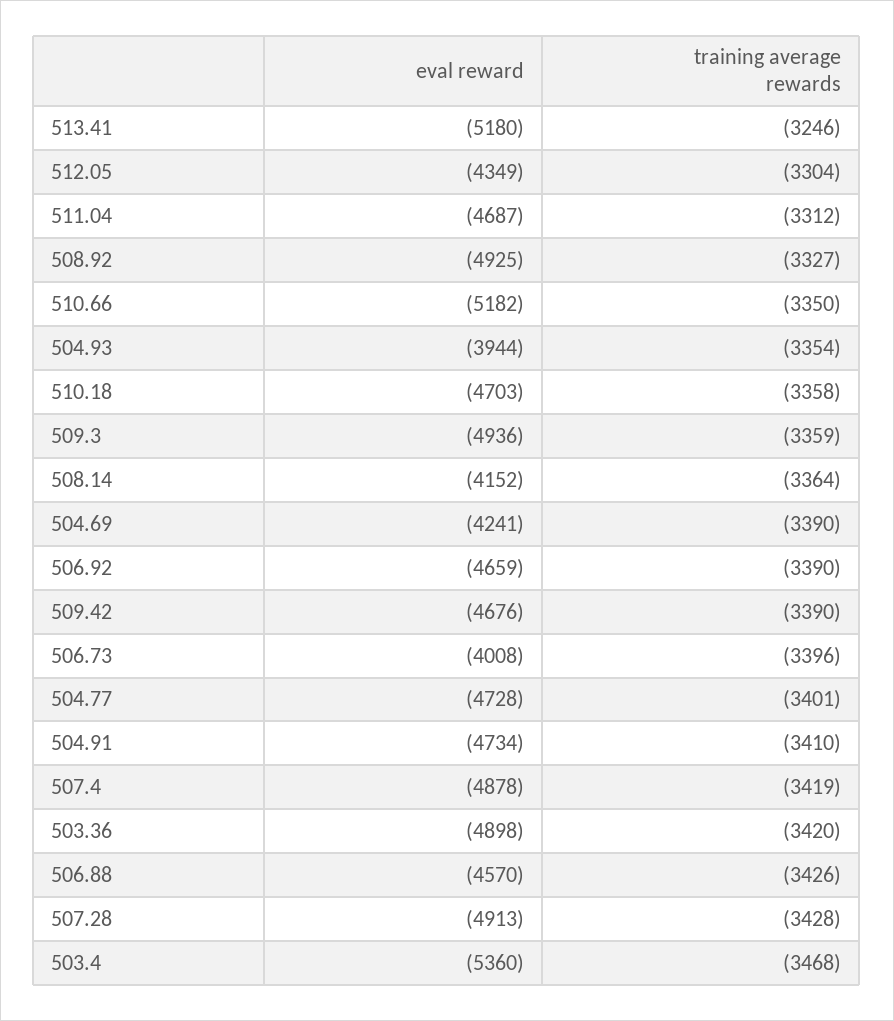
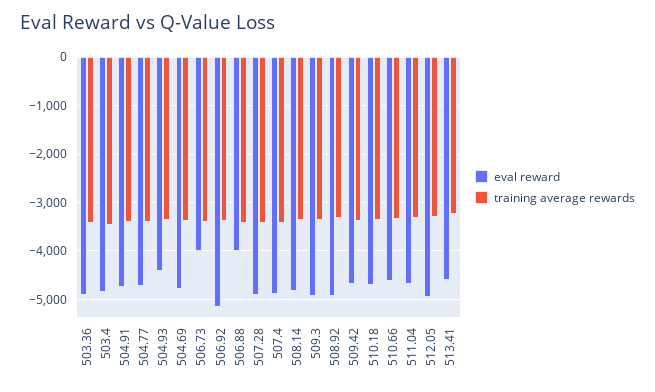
  {
    "eval reward": {
-     "513.41": -5180,
+     "513.41": -4600,
-     "512.05": -4349,
+     "512.05": -5000,
      "511.04": -4687,
      "508.92": -4925,
-     "510.66": -5182,
+     "510.66": -4600,
-     "504.93": -3944,
+     "504.93": -4400,
      "510.18": -4703,
      "509.3": -4936,
-     "508.14": -4152,
+     "508.14": -4800,
-     "504.69": -4241,
+     "504.69": -4800,
-     "506.92": -4659,
+     "506.92": -5200,
      "509.42": -4676,
      "506.73": -4008,
      "504.77": -4728,
      "504.91": -4734,
      "507.4": -4878,
      "503.36": -4898,
-     "506.88": -4570,
+     "506.88": -4000,
      "507.28": -4913,
-     "503.4": -5360
+     "503.4": -4800
    },
    "training average rewards": {
      "513.41": -3246,
      "512.05": -3304,
      "511.04": -3312,
      "508.92": -3327,
      "510.66": -3350,
      "504.93": -3354,
      "510.18": -3358,
      "509.3": -3359,
      "508.14": -3364,
      "504.69": -3390,
      "506.92": -3390,
      "509.42": -3390,
      "506.73": -3396,
      "504.77": -3401,
      "504.91": -3410,
      "507.4": -3419,
      "503.36": -3420,
      "506.88": -3426,
      "507.28": -3428,
      "503.4": -3468
    }
  }

